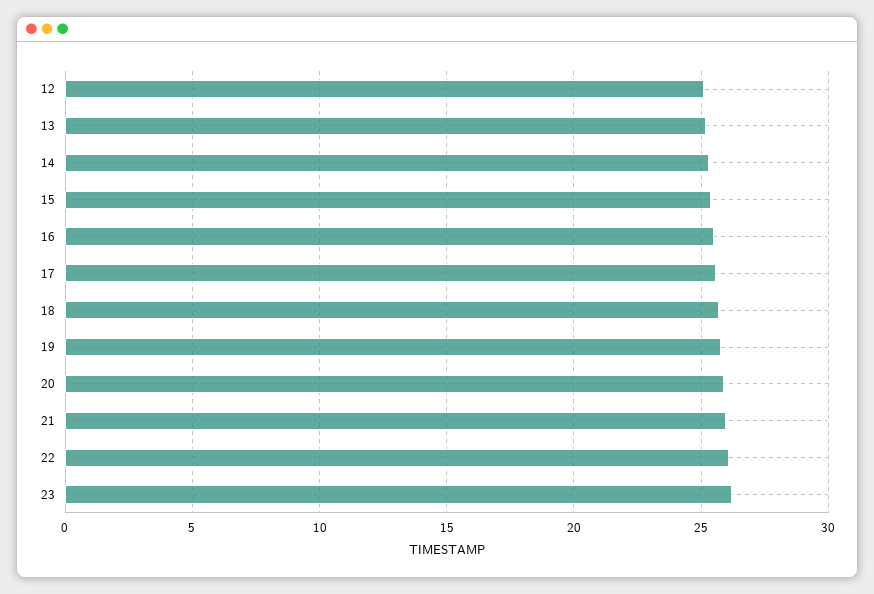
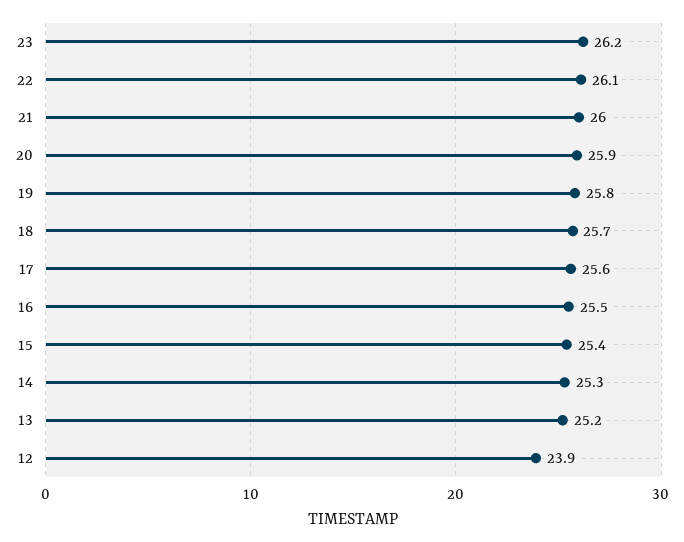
  {
-   "12": 25,
+   "12": 23.9,
    "13": 25.2,
    "14": 25.3,
    "15": 25.4,
    "16": 25.5,
    "17": 25.6,
    "18": 25.7,
    "19": 25.8,
    "20": 25.9,
    "21": 26,
    "22": 26.1,
    "23": 26.2
  }

